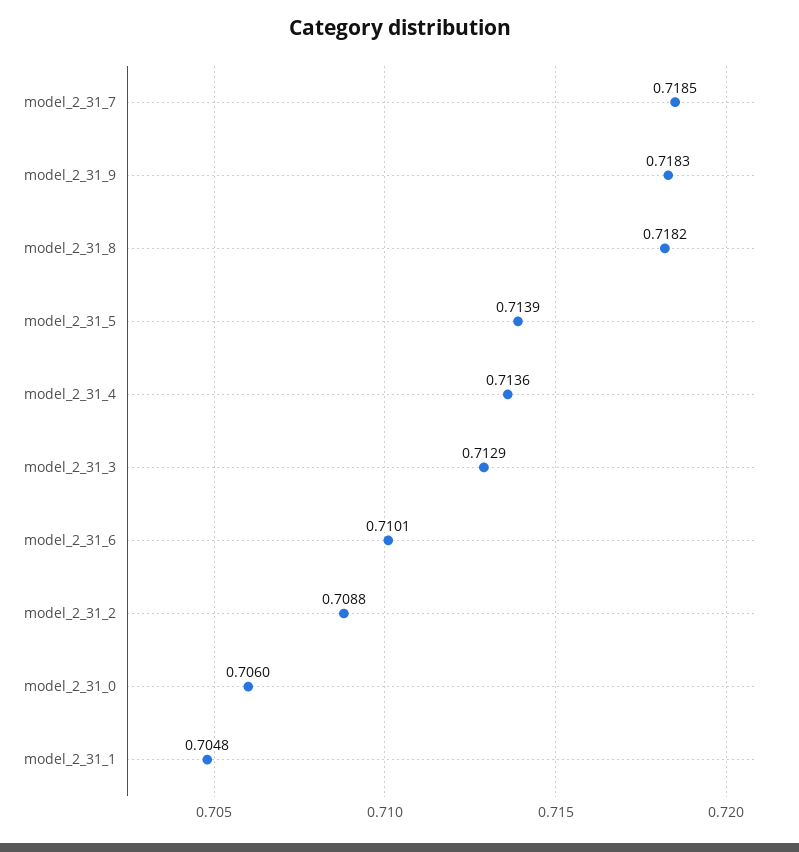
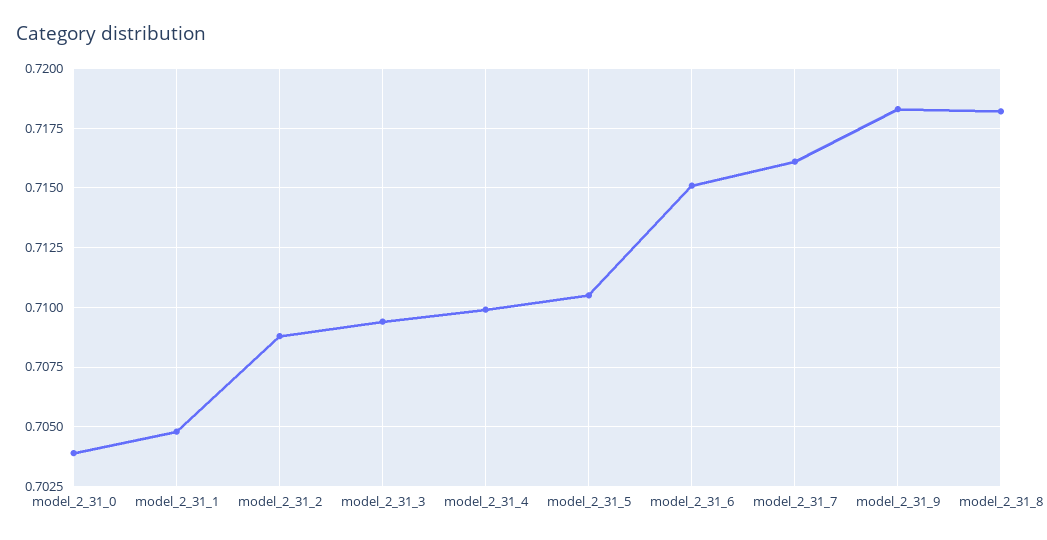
  {
-   "model_2_31_7": 0.7185,
+   "model_2_31_7": 0.716,
    "model_2_31_9": 0.7183,
    "model_2_31_8": 0.7182,
-   "model_2_31_5": 0.7139,
+   "model_2_31_5": 0.7105,
-   "model_2_31_4": 0.7136,
+   "model_2_31_4": 0.71,
-   "model_2_31_3": 0.7129,
+   "model_2_31_3": 0.7095,
-   "model_2_31_6": 0.7101,
+   "model_2_31_6": 0.715,
    "model_2_31_2": 0.7088,
-   "model_2_31_0": 0.706,
+   "model_2_31_0": 0.704,
    "model_2_31_1": 0.7048
  }

